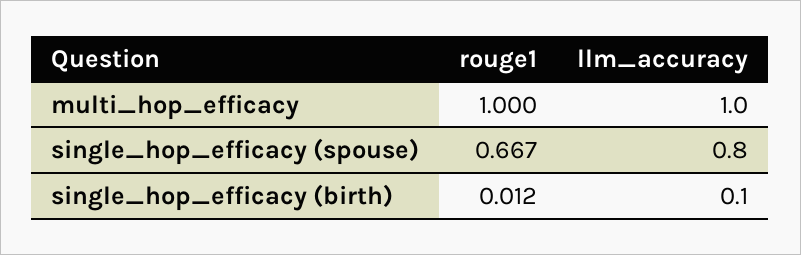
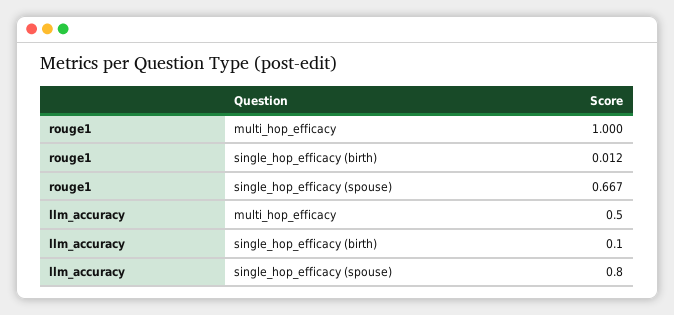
  {
    "rouge1": {
      "multi_hop_efficacy": 1,
      "single_hop_efficacy (spouse)": 0.667,
      "single_hop_efficacy (birth)": 0.012
    },
    "llm_accuracy": {
-     "multi_hop_efficacy": 1,
+     "multi_hop_efficacy": 0.5,
      "single_hop_efficacy (spouse)": 0.8,
      "single_hop_efficacy (birth)": 0.1
    }
  }

